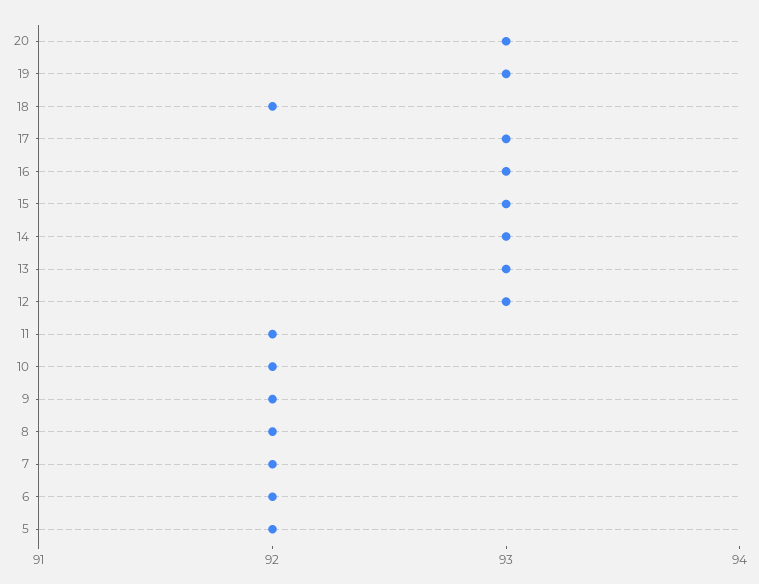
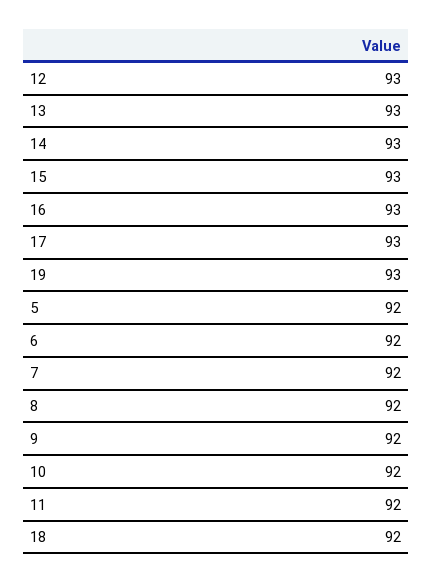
  {
-   "20": 93,
    "19": 93,
    "18": 92,
    "17": 93,
    "16": 93,
    "15": 93,
    "14": 93,
    "13": 93,
    "12": 93,
    "11": 92,
    "10": 92,
    "9": 92,
    "8": 92,
    "7": 92,
    "6": 92,
    "5": 92
  }

